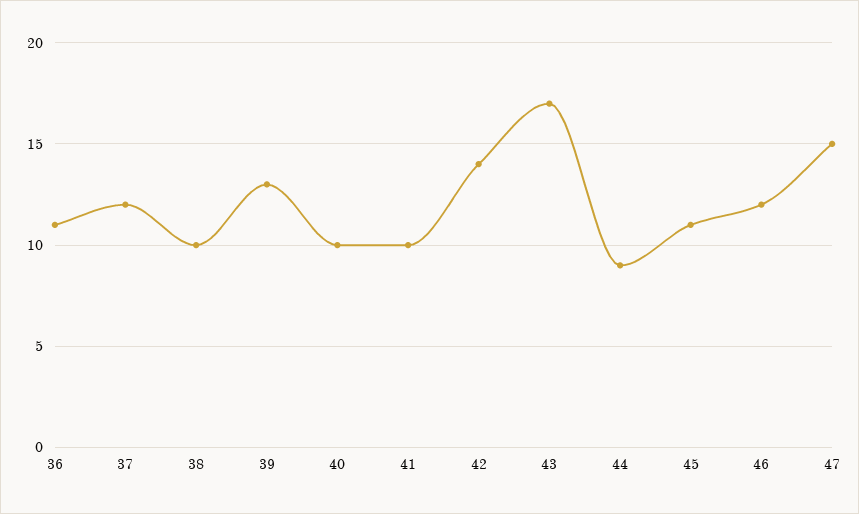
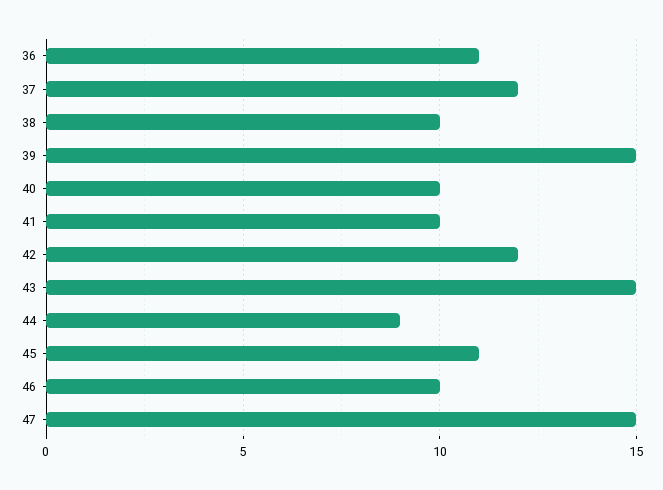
  {
    "36": 11,
    "37": 12,
    "38": 10,
-   "39": 13,
+   "39": 15,
    "40": 10,
    "41": 10,
-   "42": 14,
+   "42": 12,
-   "43": 17,
+   "43": 15,
    "44": 9,
    "45": 11,
-   "46": 12,
+   "46": 10,
    "47": 15
  }

